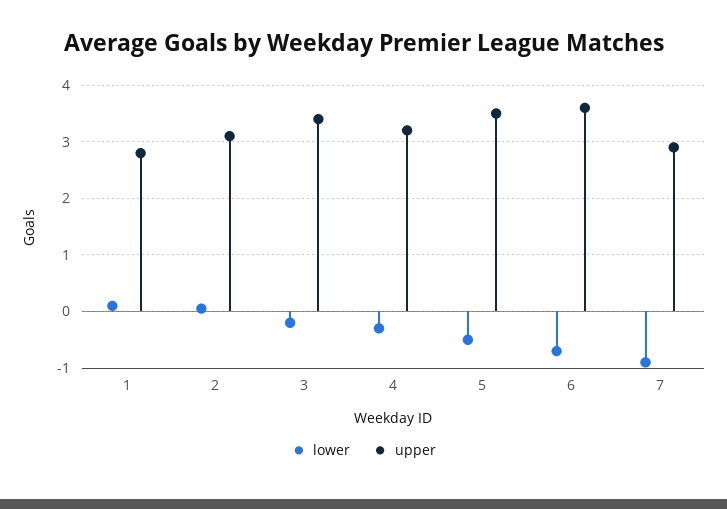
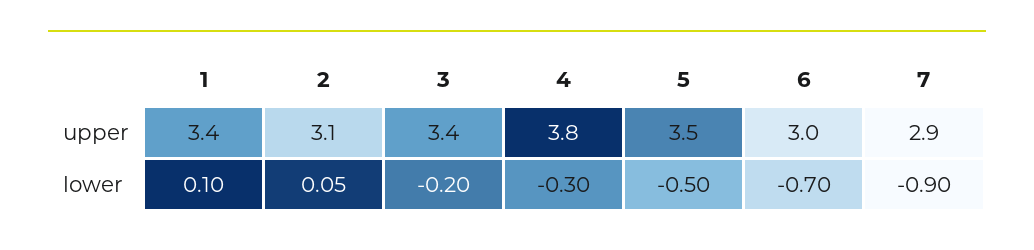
  {
    "lower": {
      "1": 0.1,
      "2": 0.05,
      "3": -0.2,
      "4": -0.3,
      "5": -0.5,
      "6": -0.7,
      "7": -0.9
    },
    "upper": {
-     "1": 2.8,
+     "1": 3.4,
      "2": 3.1,
      "3": 3.4,
-     "4": 3.2,
+     "4": 3.8,
      "5": 3.5,
-     "6": 3.6,
+     "6": 3,
      "7": 2.9
    }
  }

